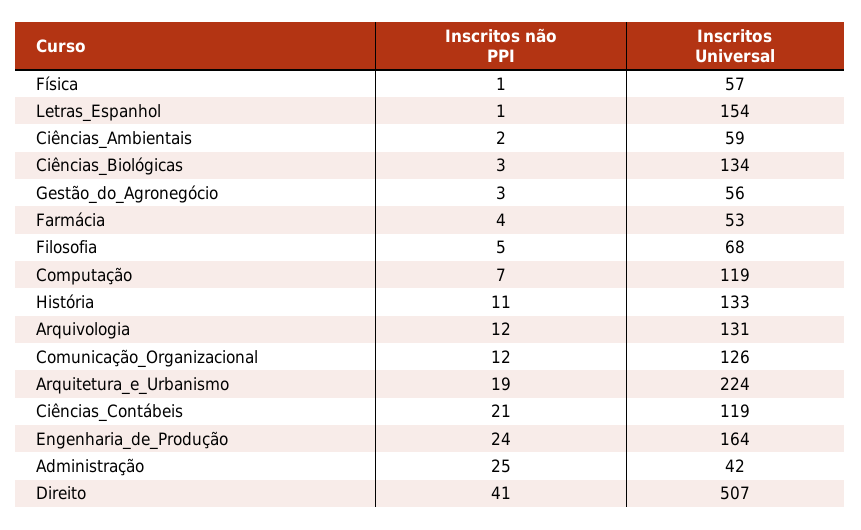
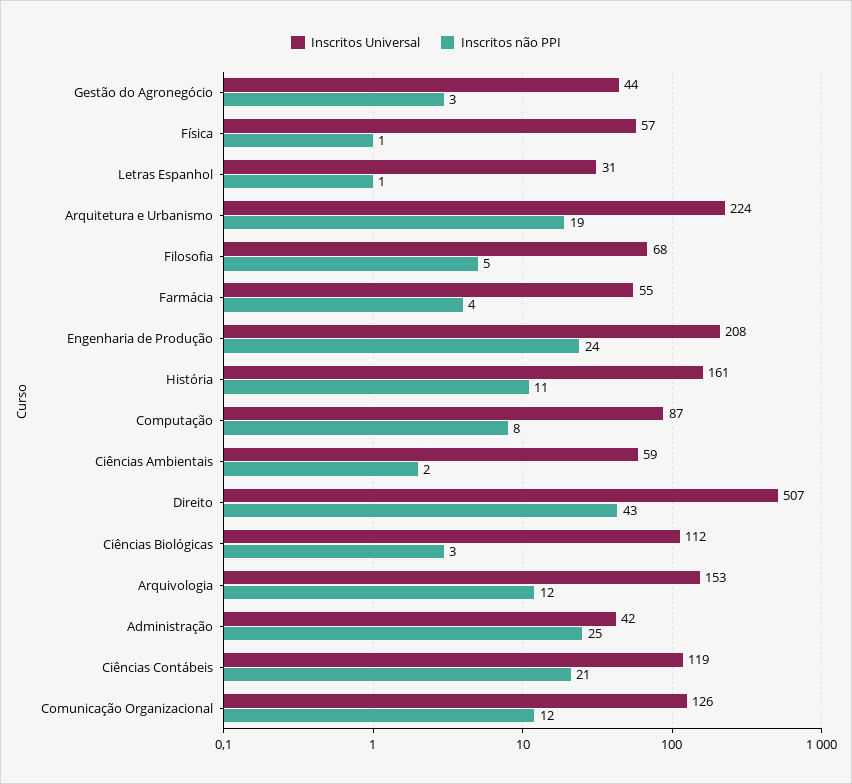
  {
    "Inscritos não PPI": {
      "Física": 1,
      "Letras_Espanhol": 1,
      "Ciências_Ambientais": 2,
      "Ciências_Biológicas": 3,
      "Gestão_do_Agronegócio": 3,
      "Farmácia": 4,
      "Filosofia": 5,
-     "Computação": 7,
+     "Computação": 8,
      "História": 11,
      "Arquivologia": 12,
      "Comunicação_Organizacional": 12,
      "Arquitetura_e_Urbanismo": 19,
      "Ciências_Contábeis": 21,
      "Engenharia_de_Produção": 24,
      "Administração": 25,
-     "Direito": 41
+     "Direito": 43
    },
    "Inscritos Universal": {
      "Física": 57,
-     "Letras_Espanhol": 154,
+     "Letras_Espanhol": 31,
      "Ciências_Ambientais": 59,
-     "Ciências_Biológicas": 134,
+     "Ciências_Biológicas": 112,
-     "Gestão_do_Agronegócio": 56,
+     "Gestão_do_Agronegócio": 44,
-     "Farmácia": 53,
+     "Farmácia": 55,
      "Filosofia": 68,
-     "Computação": 119,
+     "Computação": 87,
-     "História": 133,
+     "História": 161,
-     "Arquivologia": 131,
+     "Arquivologia": 153,
      "Comunicação_Organizacional": 126,
      "Arquitetura_e_Urbanismo": 224,
      "Ciências_Contábeis": 119,
-     "Engenharia_de_Produção": 164,
+     "Engenharia_de_Produção": 208,
      "Administração": 42,
      "Direito": 507
    }
  }

